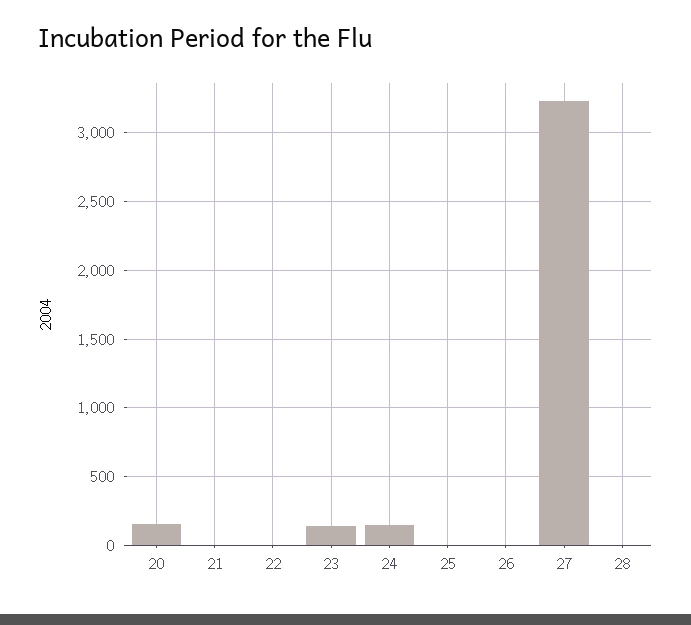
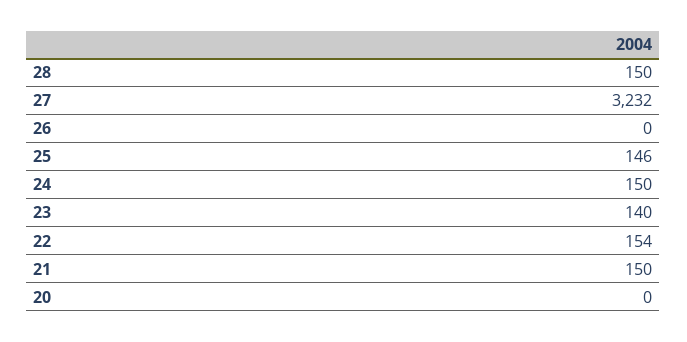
  {
-   "20": 150,
+   "20": 0,
-   "21": 0,
+   "21": 150,
-   "22": 0,
+   "22": 154,
    "23": 140,
    "24": 150,
-   "25": 0,
+   "25": 146,
    "26": 0,
    "27": 3232,
-   "28": 0
+   "28": 150
  }

